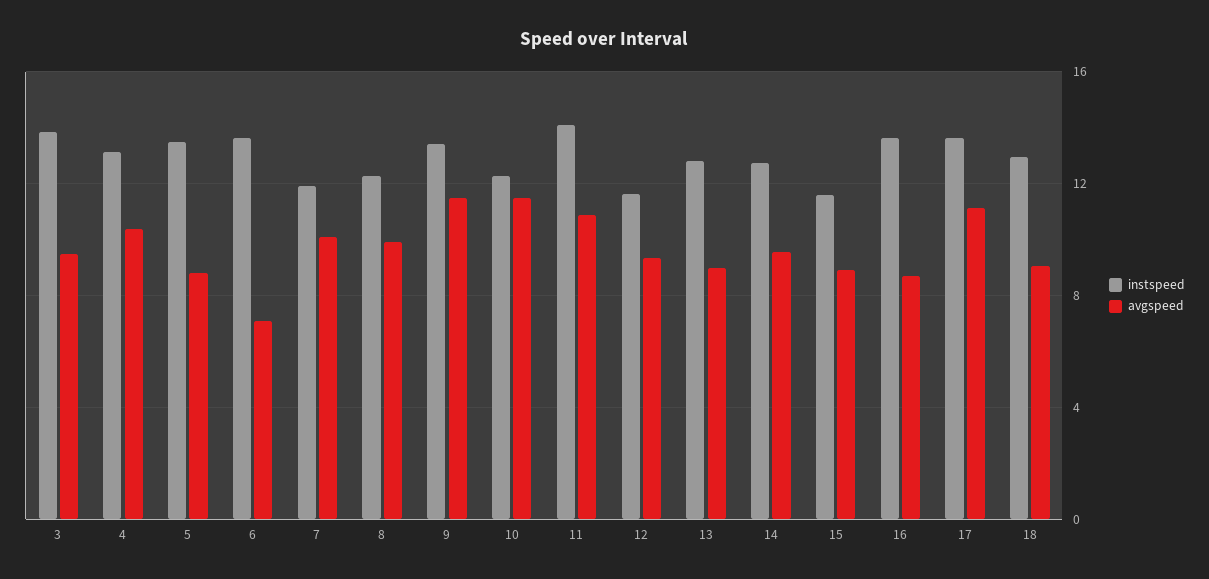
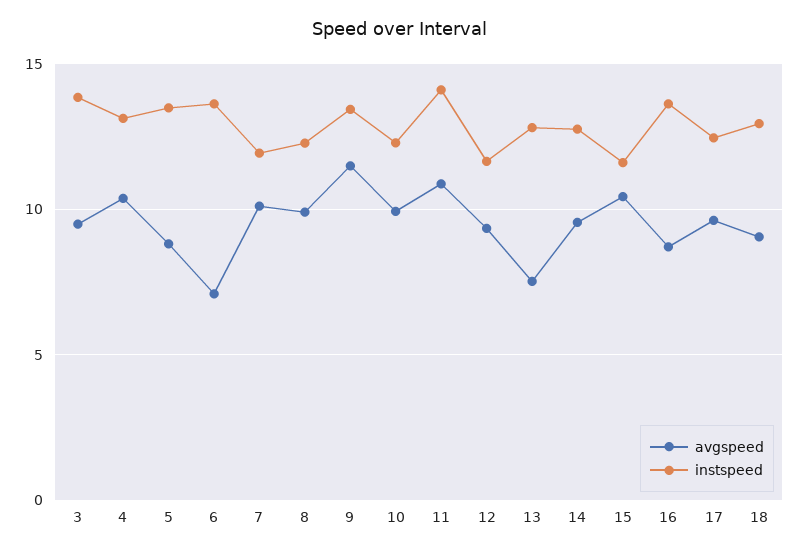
  {
    "instspeed": {
      "3": 14,
      "4": 13,
      "5": 13.5,
      "6": 13.5,
      "7": 12,
      "8": 12.5,
      "9": 13.5,
      "10": 12.5,
      "11": 14,
      "12": 11.5,
      "13": 13,
      "14": 13,
      "15": 11.5,
      "16": 13.5,
-     "17": 13.5,
+     "17": 12.5,
      "18": 13
    },
    "avgspeed": {
      "3": 9.5,
      "4": 10.5,
      "5": 9,
      "6": 7,
      "7": 10,
      "8": 10,
      "9": 11.5,
-     "10": 11.5,
+     "10": 10,
      "11": 11,
      "12": 9.5,
-     "13": 9,
+     "13": 7.5,
      "14": 9.5,
-     "15": 9,
+     "15": 10.5,
      "16": 8.5,
-     "17": 11,
+     "17": 9.5,
      "18": 9
    }
  }

